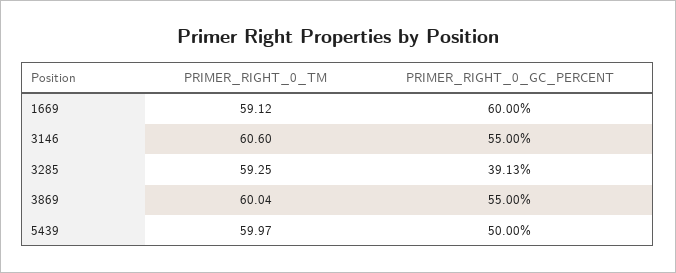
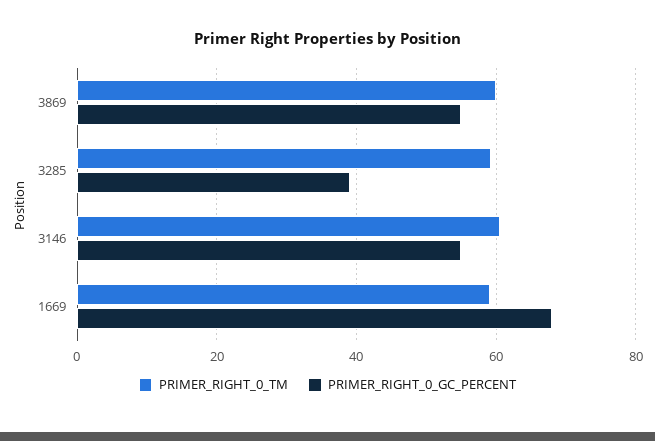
  {
    "PRIMER_RIGHT_0_TM": {
      "1669": 59.12,
      "3146": 60.6,
      "3285": 59.25,
-     "3869": 60.04,
+     "3869": 60.04
-     "5439": 59.97
    },
    "PRIMER_RIGHT_0_GC_PERCENT": {
-     "1669": 60,
+     "1669": 68,
      "3146": 55,
      "3285": 39.13,
-     "3869": 55,
+     "3869": 55
-     "5439": 50
    }
  }

